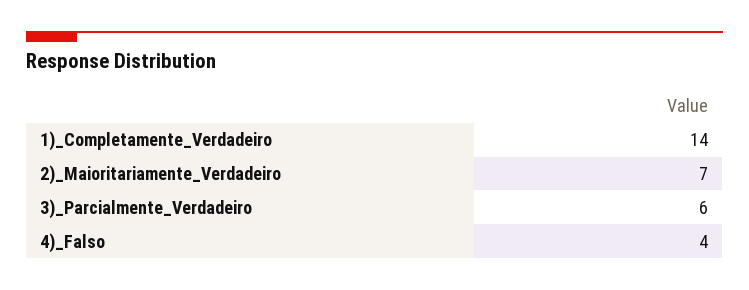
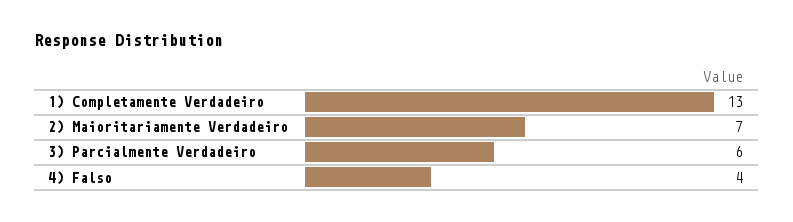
  {
-   "1)_Completamente_Verdadeiro": 14,
+   "1)_Completamente_Verdadeiro": 13,
    "2)_Maioritariamente_Verdadeiro": 7,
    "3)_Parcialmente_Verdadeiro": 6,
    "4)_Falso": 4
  }

